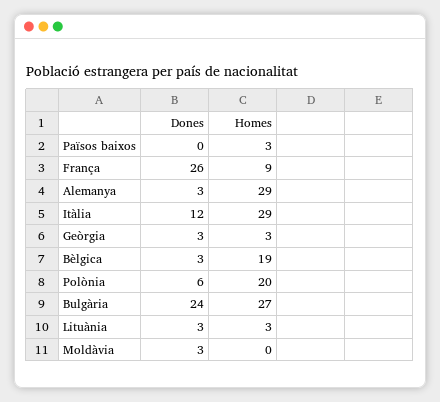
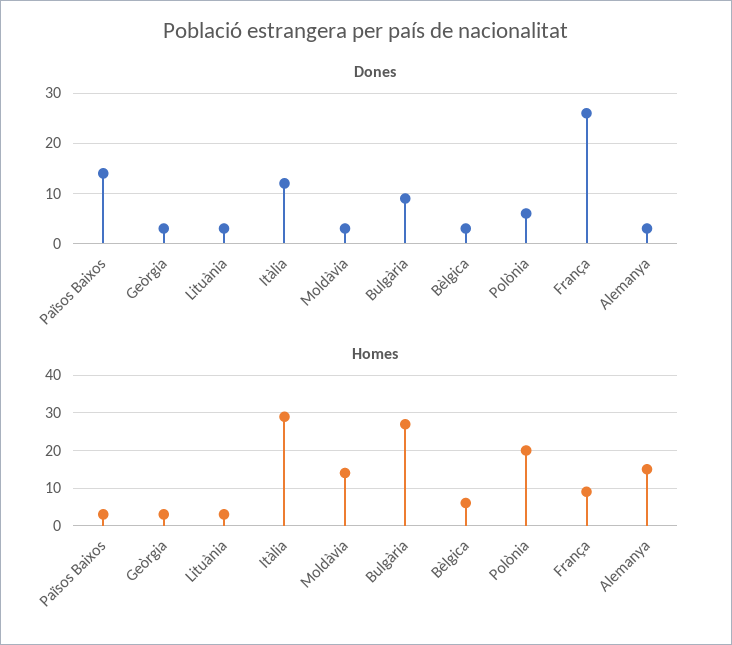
  {
    "Dones": {
-     "Països baixos": 0,
+     "Països baixos": 15,
      "França": 26,
      "Alemanya": 3,
      "Itàlia": 12,
      "Geòrgia": 3,
      "Bèlgica": 3,
      "Polònia": 6,
-     "Bulgària": 24,
+     "Bulgària": 10,
      "Lituània": 3,
      "Moldàvia": 3
    },
    "Homes": {
      "Països baixos": 3,
      "França": 9,
-     "Alemanya": 29,
+     "Alemanya": 15,
      "Itàlia": 29,
      "Geòrgia": 3,
-     "Bèlgica": 19,
+     "Bèlgica": 5,
      "Polònia": 20,
      "Bulgària": 27,
      "Lituània": 3,
-     "Moldàvia": 0
+     "Moldàvia": 15
    }
  }

